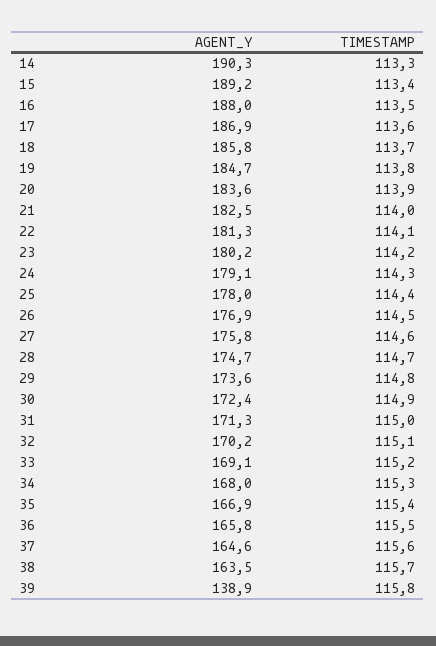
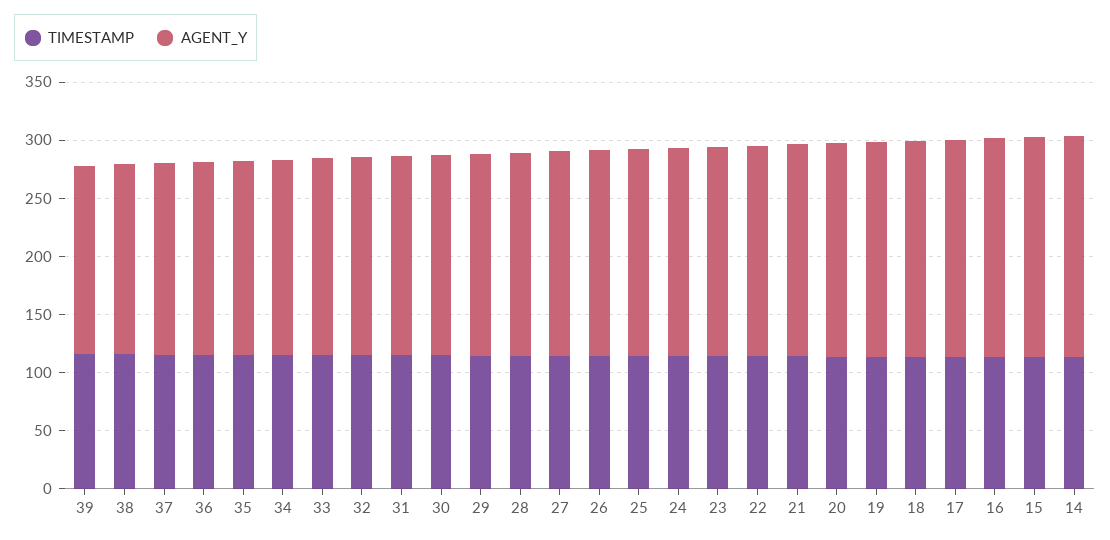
  {
    "AGENT_Y": {
      "14": 190.3,
      "15": 189.2,
      "16": 188,
      "17": 186.9,
      "18": 185.8,
      "19": 184.7,
      "20": 183.6,
      "21": 182.5,
      "22": 181.3,
      "23": 180.2,
      "24": 179.1,
      "25": 178,
      "26": 176.9,
      "27": 175.8,
      "28": 174.7,
      "29": 173.6,
      "30": 172.4,
      "31": 171.3,
      "32": 170.2,
      "33": 169.1,
      "34": 168,
      "35": 166.9,
      "36": 165.8,
      "37": 164.6,
      "38": 163.5,
-     "39": 138.9
+     "39": 160
    },
    "TIMESTAMP": {
      "14": 113.3,
      "15": 113.4,
      "16": 113.5,
      "17": 113.6,
      "18": 113.7,
      "19": 113.8,
      "20": 113.9,
      "21": 114,
      "22": 114.1,
      "23": 114.2,
      "24": 114.3,
      "25": 114.4,
      "26": 114.5,
      "27": 114.6,
      "28": 114.7,
      "29": 114.8,
      "30": 114.9,
      "31": 115,
      "32": 115.1,
      "33": 115.2,
      "34": 115.3,
      "35": 115.4,
      "36": 115.5,
      "37": 115.6,
      "38": 115.7,
      "39": 115.8
    }
  }

